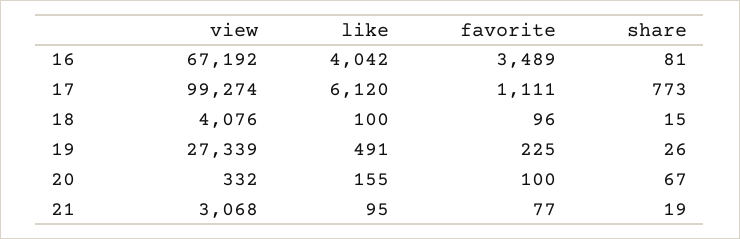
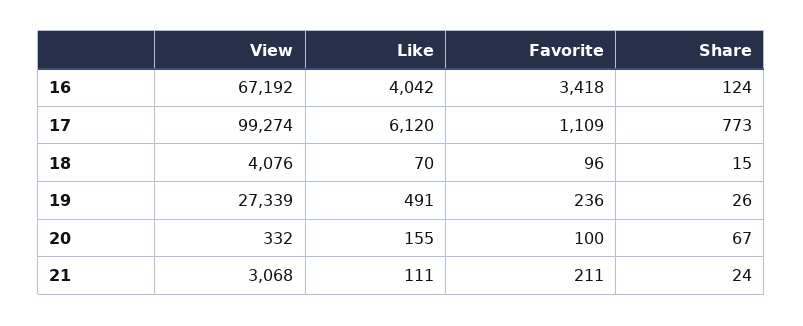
  {
    "view": {
      "16": 67192,
      "17": 99274,
      "18": 4076,
      "19": 27339,
      "20": 332,
      "21": 3068
    },
    "like": {
      "16": 4042,
      "17": 6120,
-     "18": 100,
+     "18": 70,
      "19": 491,
      "20": 155,
-     "21": 95
+     "21": 111
    },
    "favorite": {
-     "16": 3489,
+     "16": 3418,
-     "17": 1111,
+     "17": 1109,
      "18": 96,
-     "19": 225,
+     "19": 236,
      "20": 100,
-     "21": 77
+     "21": 211
    },
    "share": {
-     "16": 81,
+     "16": 124,
      "17": 773,
      "18": 15,
      "19": 26,
      "20": 67,
-     "21": 19
+     "21": 24
    }
  }

